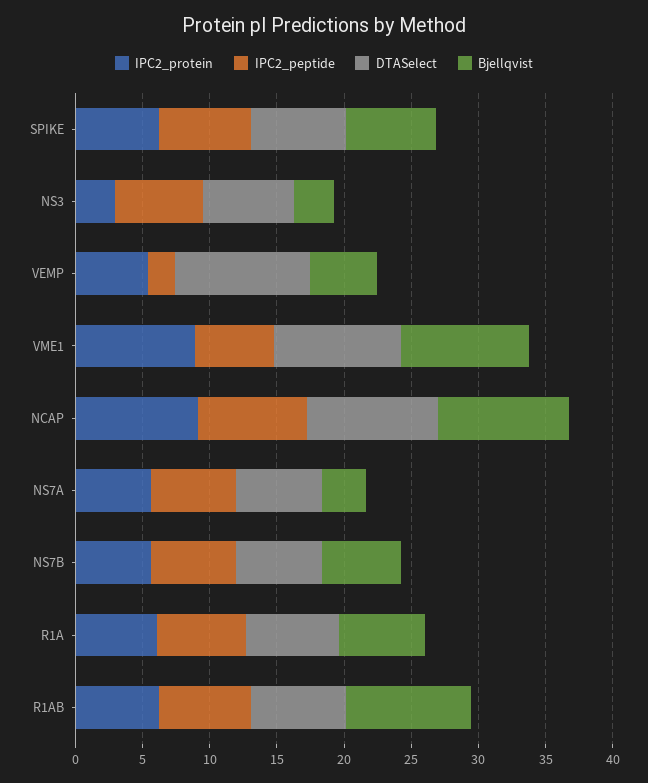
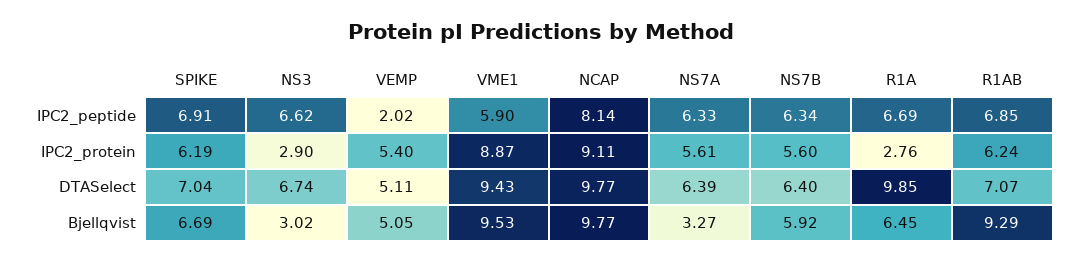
  {
    "IPC2_protein": {
      "SPIKE": 6.19,
      "NS3": 2.9,
      "VEMP": 5.4,
      "VME1": 8.87,
      "NCAP": 9.11,
      "NS7A": 5.61,
      "NS7B": 5.6,
-     "R1A": 6,
+     "R1A": 2.76,
      "R1AB": 6.24
    },
    "IPC2_peptide": {
      "SPIKE": 6.91,
      "NS3": 6.62,
      "VEMP": 2.02,
      "VME1": 5.9,
      "NCAP": 8.14,
      "NS7A": 6.33,
      "NS7B": 6.34,
      "R1A": 6.69,
      "R1AB": 6.85
    },
    "DTASelect": {
      "SPIKE": 7.04,
      "NS3": 6.74,
-     "VEMP": 10,
+     "VEMP": 5.11,
      "VME1": 9.43,
      "NCAP": 9.77,
      "NS7A": 6.39,
      "NS7B": 6.4,
-     "R1A": 7,
+     "R1A": 9.85,
      "R1AB": 7.07
    },
    "Bjellqvist": {
      "SPIKE": 6.69,
      "NS3": 3.02,
      "VEMP": 5.05,
      "VME1": 9.53,
      "NCAP": 9.77,
      "NS7A": 3.27,
      "NS7B": 5.92,
      "R1A": 6.45,
      "R1AB": 9.29
    }
  }

